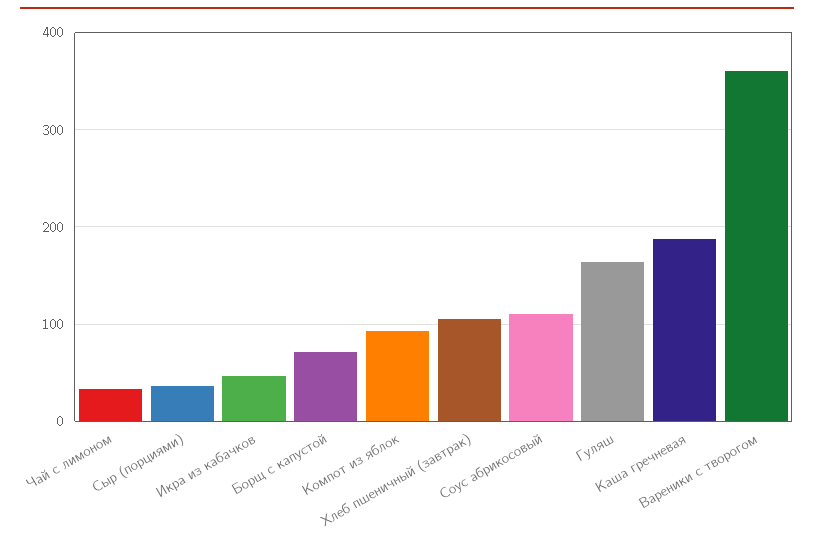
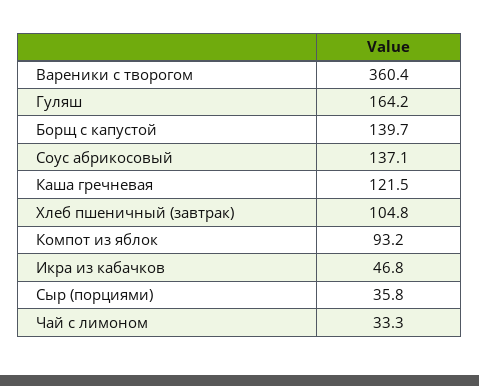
  {
    "Чай с лимоном": 33.3,
    "Сыр (порциями)": 35.8,
    "Икра из кабачков": 46.8,
-   "Борщ с капустой": 70,
+   "Борщ с капустой": 139.7,
    "Компот из яблок": 93.2,
    "Хлеб пшеничный (завтрак)": 104.8,
-   "Соус абрикосовый": 110,
+   "Соус абрикосовый": 137.1,
    "Гуляш": 164.2,
-   "Каша гречневая": 190,
+   "Каша гречневая": 121.5,
    "Вареники с творогом": 360.4
  }

